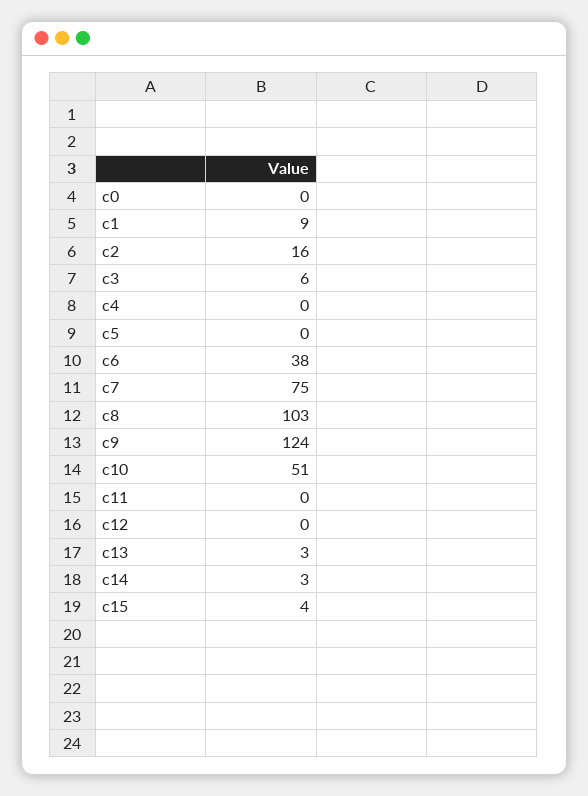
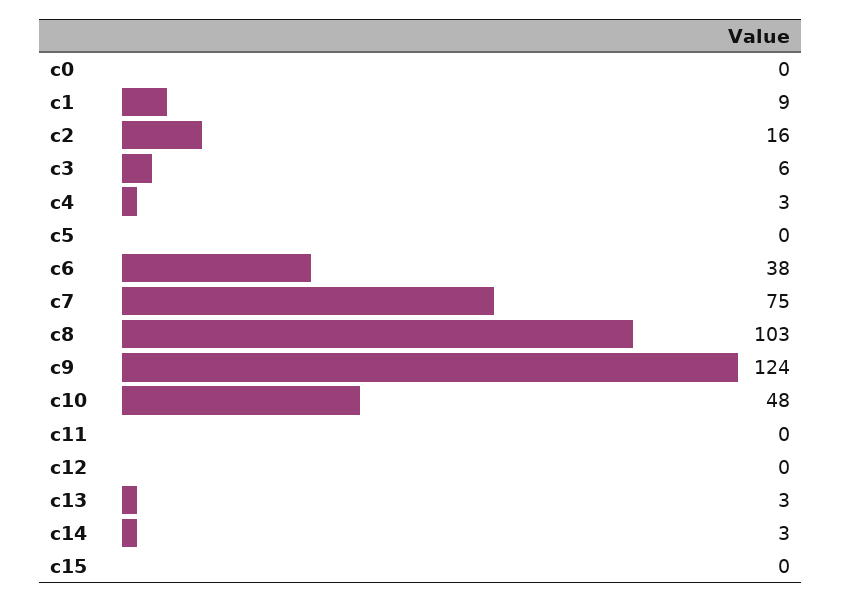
  {
    "c0": 0,
    "c1": 9,
    "c2": 16,
    "c3": 6,
-   "c4": 0,
+   "c4": 3,
    "c5": 0,
    "c6": 38,
    "c7": 75,
    "c8": 103,
    "c9": 124,
-   "c10": 51,
+   "c10": 48,
    "c11": 0,
    "c12": 0,
    "c13": 3,
    "c14": 3,
-   "c15": 4
+   "c15": 0
  }

